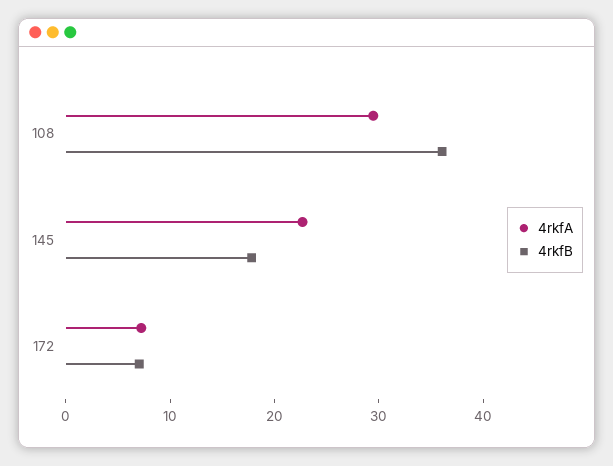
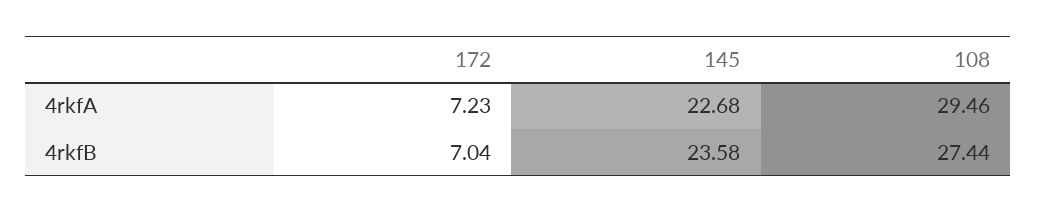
  {
    "4rkfA": {
      "108": 29.46,
      "145": 22.68,
      "172": 7.23
    },
    "4rkfB": {
-     "108": 36,
+     "108": 27.44,
-     "145": 18,
+     "145": 23.58,
      "172": 7.04
    }
  }

